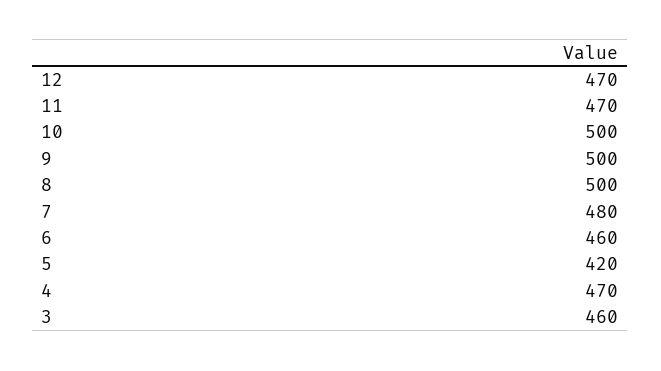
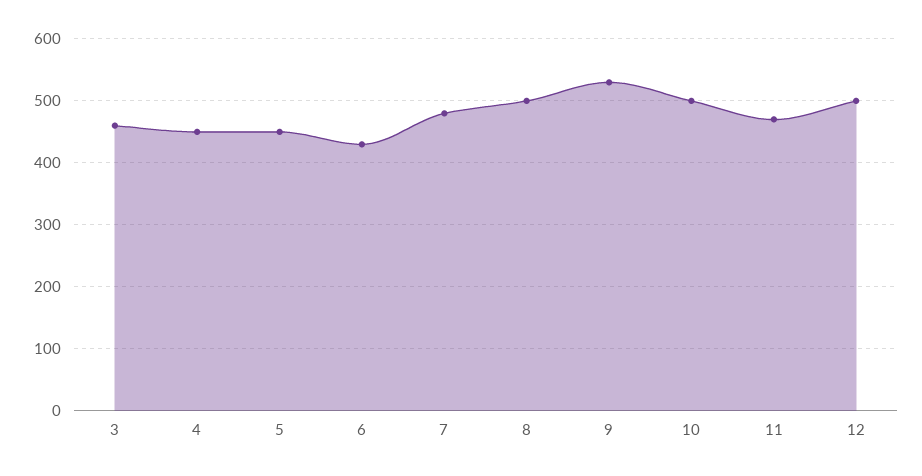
  {
-   "12": 470,
+   "12": 500,
    "11": 470,
    "10": 500,
-   "9": 500,
+   "9": 530,
    "8": 500,
    "7": 480,
-   "6": 460,
+   "6": 430,
-   "5": 420,
+   "5": 450,
-   "4": 470,
+   "4": 450,
    "3": 460
  }

